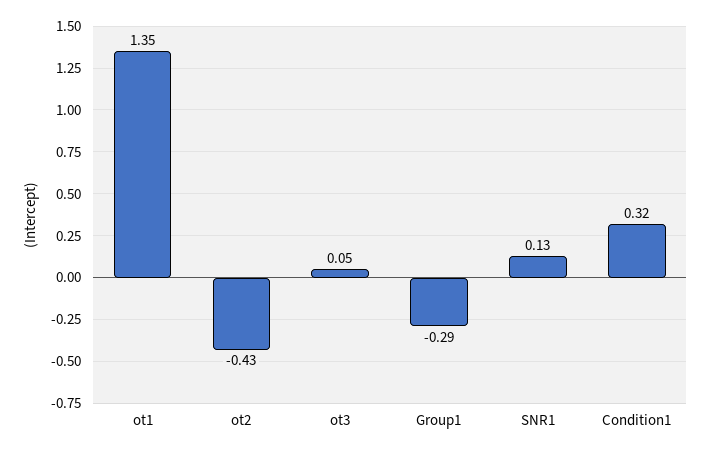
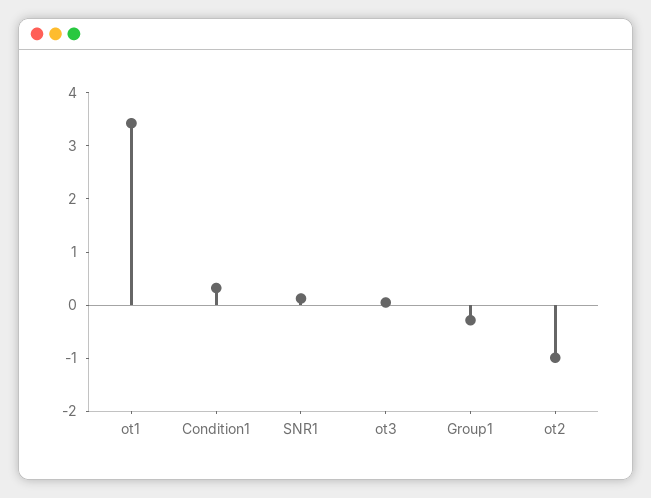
  {
-   "ot1": 1.35,
+   "ot1": 3.4,
-   "ot2": -0.43,
+   "ot2": -1,
    "ot3": 0.05,
    "Group1": -0.29,
    "SNR1": 0.13,
    "Condition1": 0.32
  }

